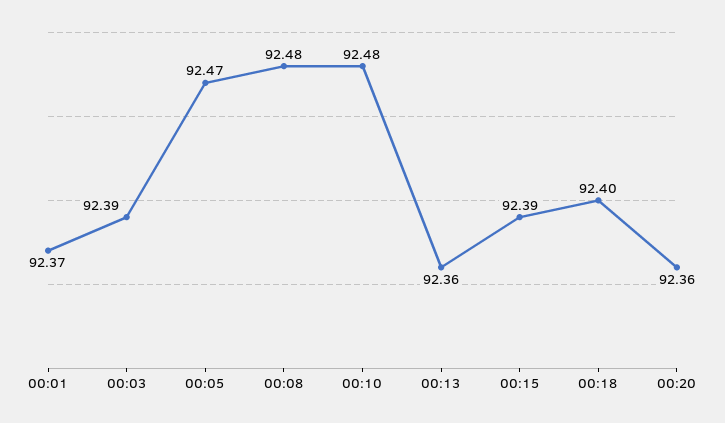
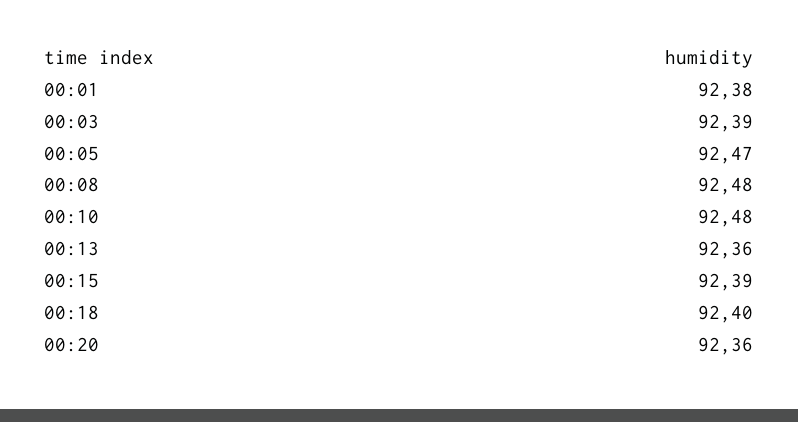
  {
-   "00:01": 92.37,
+   "00:01": 92.38,
    "00:03": 92.39,
    "00:05": 92.47,
    "00:08": 92.48,
    "00:10": 92.48,
    "00:13": 92.36,
    "00:15": 92.39,
    "00:18": 92.4,
    "00:20": 92.36
  }

